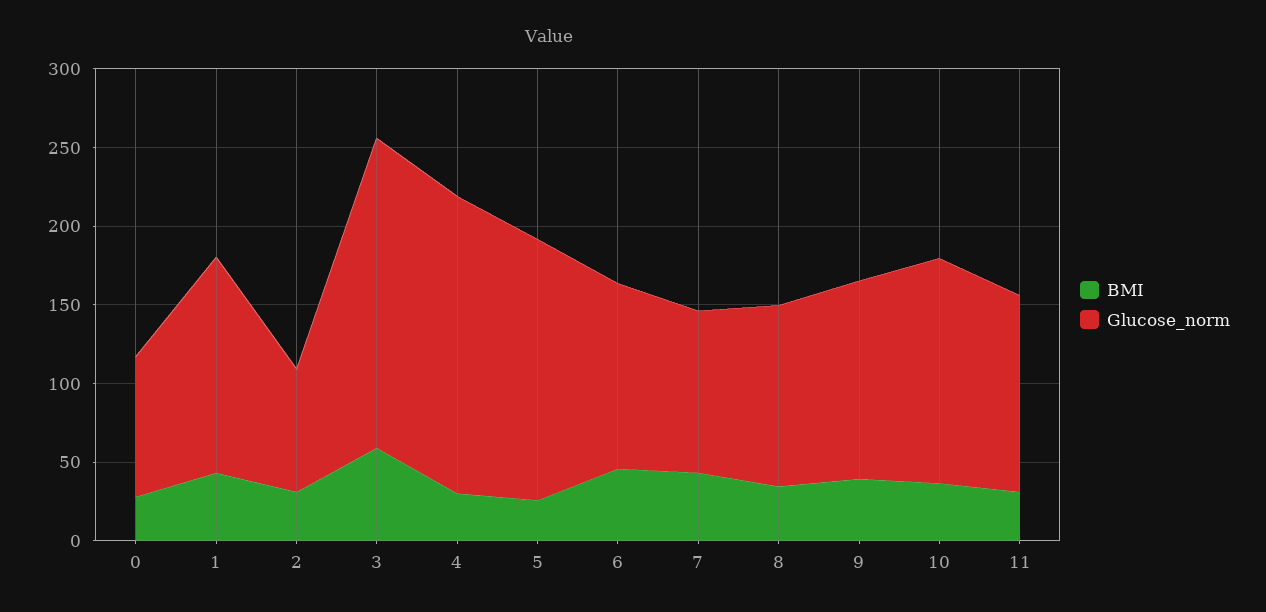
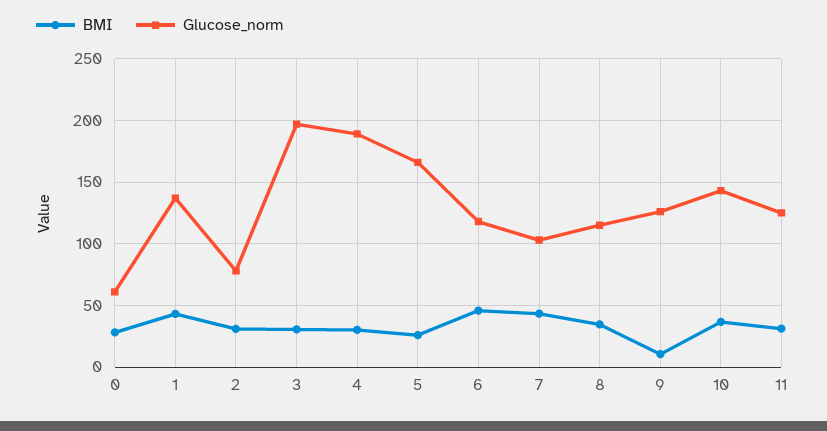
  {
    "BMI": {
      "0": 30,
      "1": 45,
      "2": 30,
-     "3": 60,
+     "3": 30,
      "4": 30,
      "5": 25,
      "6": 45,
      "7": 45,
      "8": 35,
-     "9": 40,
+     "9": 10,
      "10": 35,
      "11": 30
    },
    "Glucose_norm": {
-     "0": 90,
+     "0": 60,
      "1": 135,
      "2": 80,
      "3": 195,
      "4": 190,
      "5": 165,
      "6": 120,
      "7": 105,
      "8": 115,
      "9": 125,
      "10": 145,
      "11": 125
    }
  }

